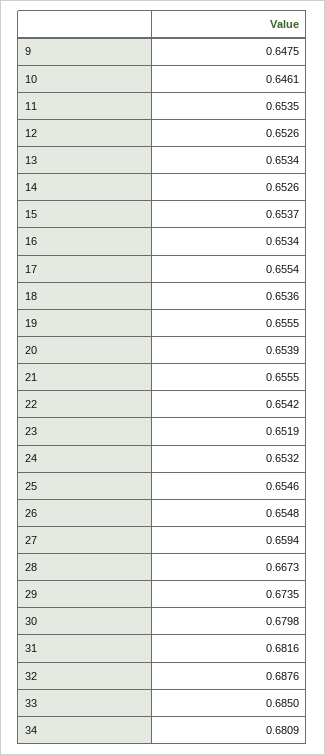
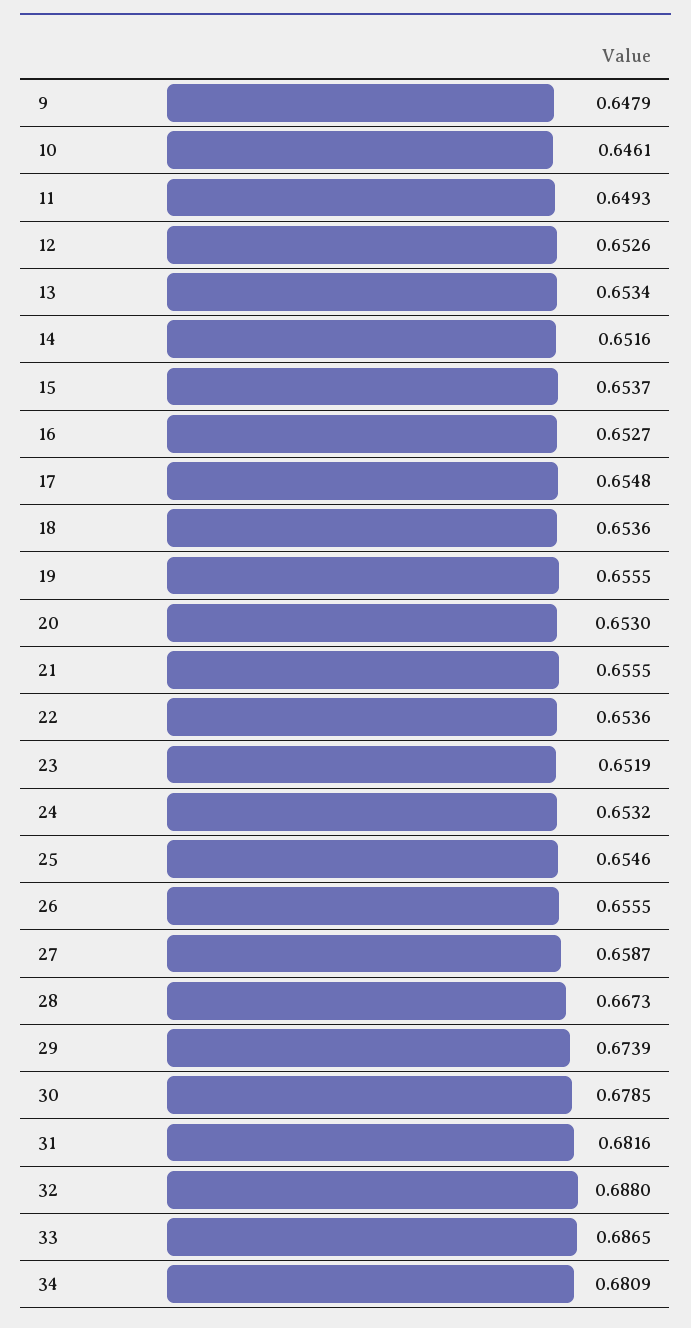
  {
-   "9": 0.6475,
+   "9": 0.6479,
    "10": 0.6461,
-   "11": 0.6535,
+   "11": 0.6493,
    "12": 0.6526,
    "13": 0.6534,
-   "14": 0.6526,
+   "14": 0.6516,
    "15": 0.6537,
-   "16": 0.6534,
+   "16": 0.6527,
-   "17": 0.6554,
+   "17": 0.6548,
    "18": 0.6536,
    "19": 0.6555,
-   "20": 0.6539,
+   "20": 0.653,
    "21": 0.6555,
-   "22": 0.6542,
+   "22": 0.6536,
    "23": 0.6519,
    "24": 0.6532,
    "25": 0.6546,
-   "26": 0.6548,
+   "26": 0.6555,
-   "27": 0.6594,
+   "27": 0.6587,
    "28": 0.6673,
-   "29": 0.6735,
+   "29": 0.6739,
-   "30": 0.6798,
+   "30": 0.6785,
    "31": 0.6816,
-   "32": 0.6876,
+   "32": 0.688,
-   "33": 0.685,
+   "33": 0.6865,
    "34": 0.6809
  }

